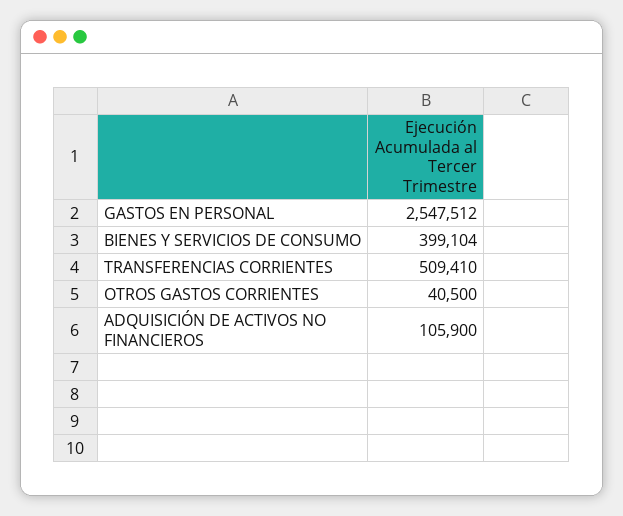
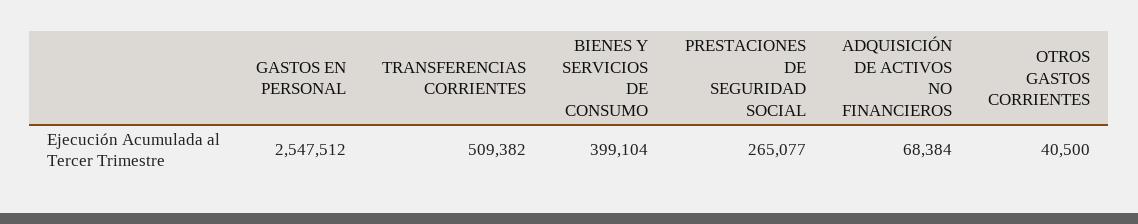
  {
    "GASTOS EN PERSONAL": 2547512,
    "BIENES Y SERVICIOS DE CONSUMO": 399104,
-   "TRANSFERENCIAS CORRIENTES": 509410,
+   "TRANSFERENCIAS CORRIENTES": 509382,
    "OTROS GASTOS CORRIENTES": 40500,
-   "ADQUISICIÓN DE ACTIVOS NO FINANCIEROS": 105900
+   "ADQUISICIÓN DE ACTIVOS NO FINANCIEROS": 68384,
+   "PRESTACIONES DE SEGURIDAD SOCIAL": 265077
  }

